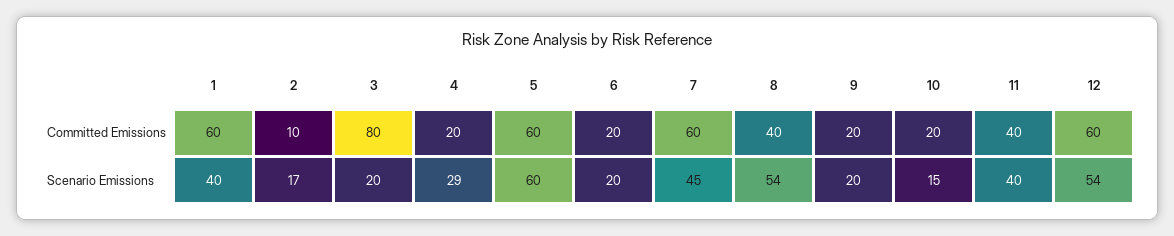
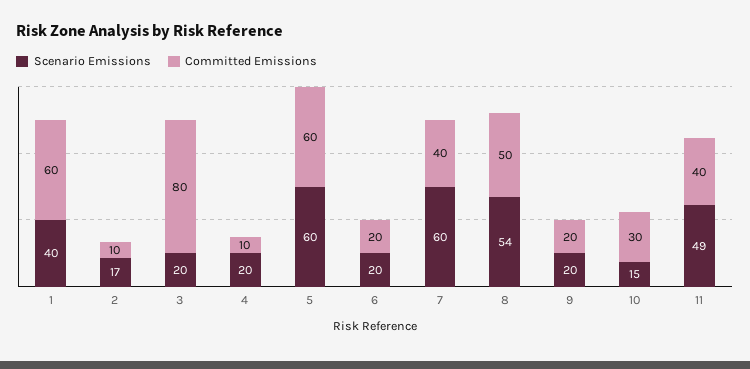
  {
    "Committed Emissions": {
      "1": 60,
      "2": 10,
      "3": 80,
-     "4": 20,
+     "4": 10,
      "5": 60,
      "6": 20,
-     "7": 60,
+     "7": 40,
-     "8": 40,
+     "8": 50,
      "9": 20,
-     "10": 20,
+     "10": 30,
-     "11": 40,
+     "11": 40
-     "12": 60
    },
    "Scenario Emissions": {
      "1": 40,
      "2": 17,
      "3": 20,
-     "4": 29,
+     "4": 20,
      "5": 60,
      "6": 20,
-     "7": 45,
+     "7": 60,
      "8": 54,
      "9": 20,
      "10": 15,
-     "11": 40,
+     "11": 49
-     "12": 54
    }
  }

